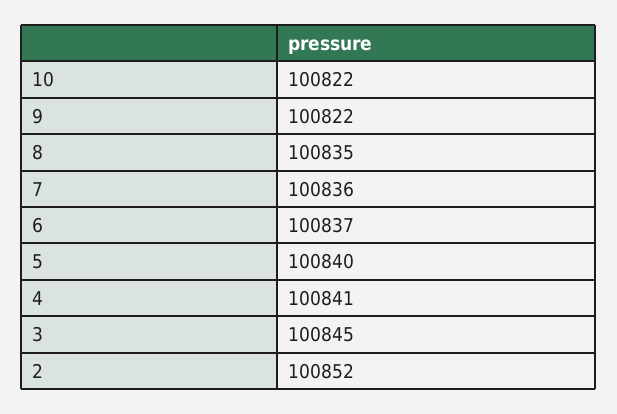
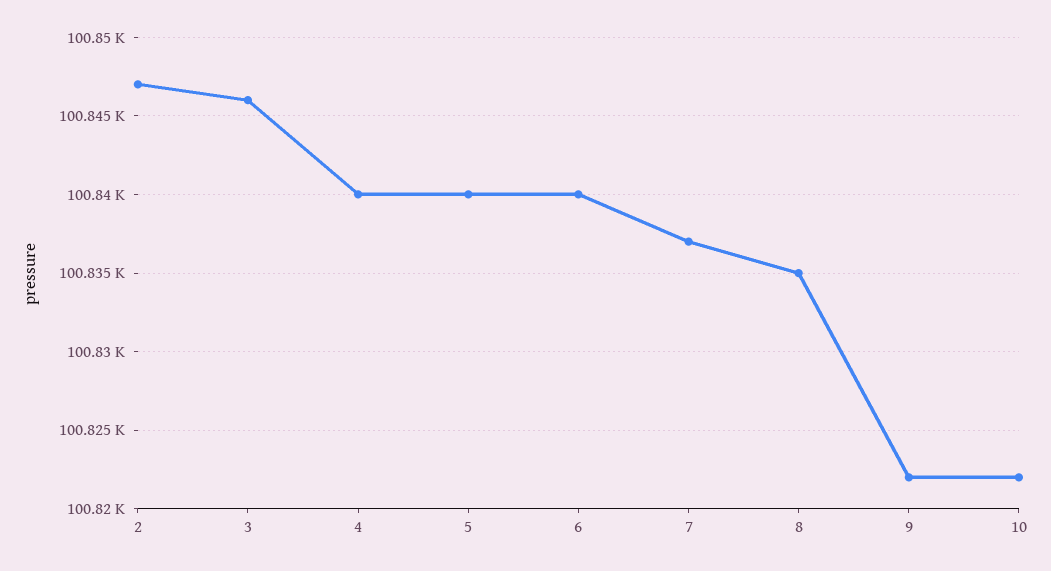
  {
    "10": 100822,
    "9": 100822,
    "8": 100835,
-   "7": 100836,
+   "7": 100837,
-   "6": 100837,
+   "6": 100840,
    "5": 100840,
-   "4": 100841,
+   "4": 100840,
-   "3": 100845,
+   "3": 100846,
-   "2": 100852
+   "2": 100847
  }

